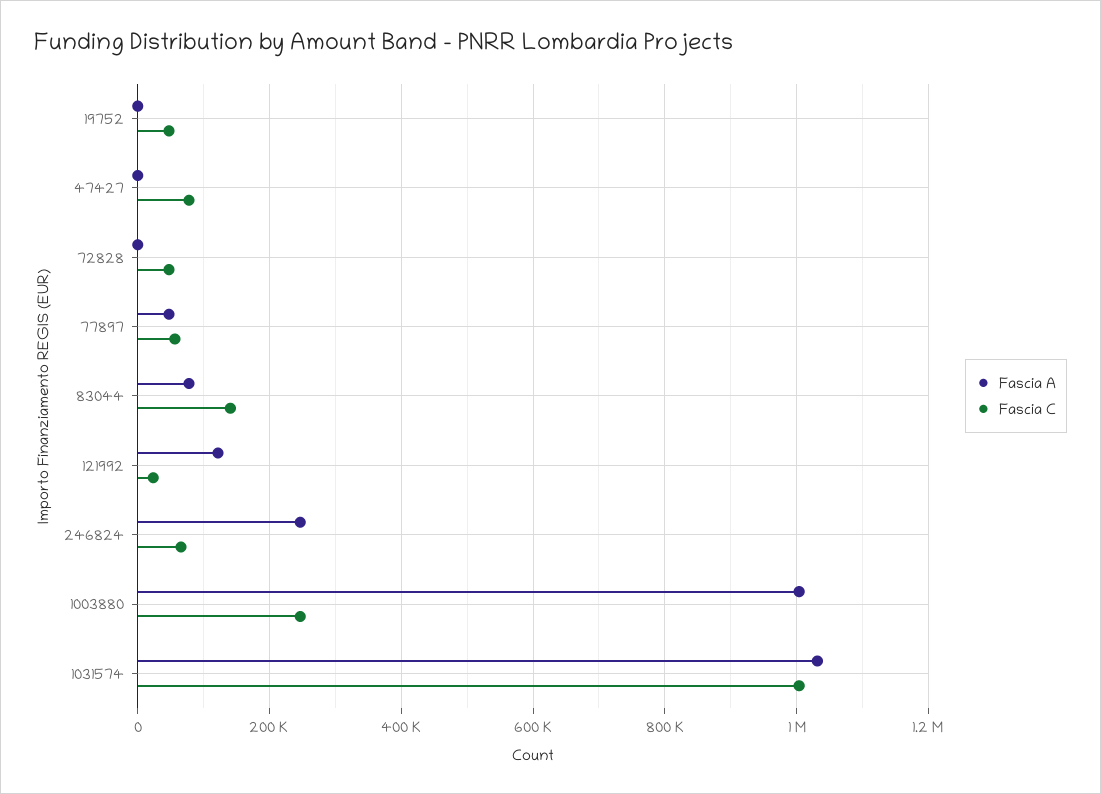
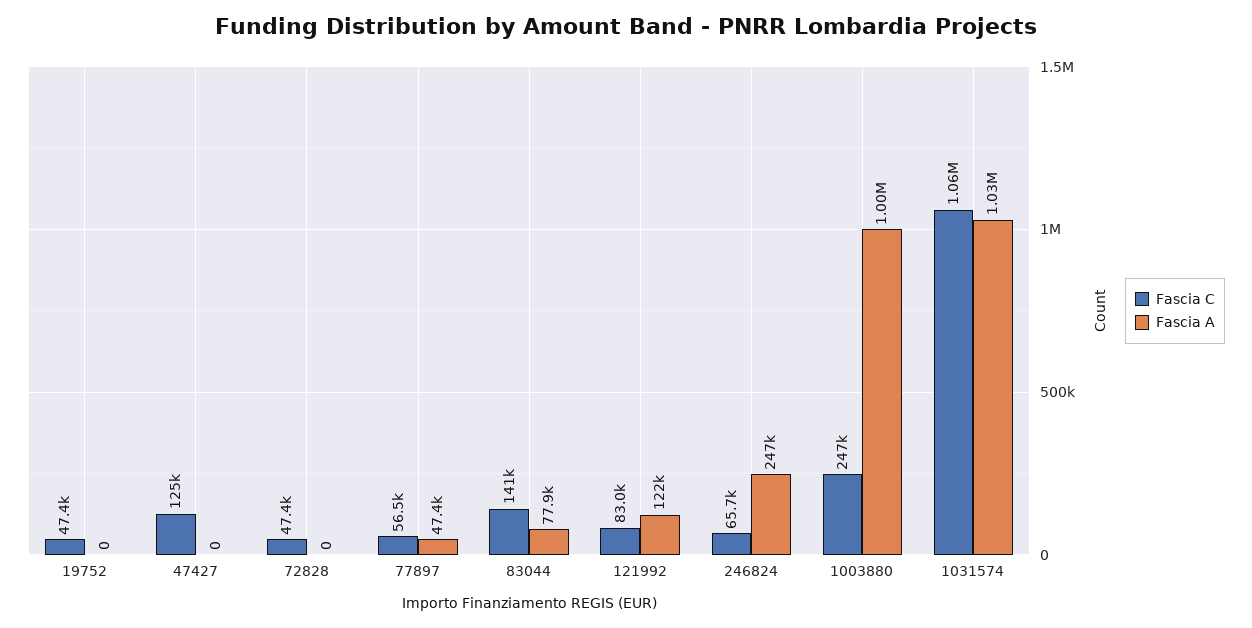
  {
    "Fascia A": {
      "19752": 0,
      "47427": 0,
      "72828": 0,
      "77897": 47400,
      "83044": 77900,
      "121992": 122000,
      "246824": 247000,
      "1003880": 1000000,
      "1031574": 1030000
    },
    "Fascia C": {
      "19752": 47400,
-     "47427": 80000,
+     "47427": 125000,
      "72828": 47400,
      "77897": 56500,
      "83044": 141000,
-     "121992": 20000,
+     "121992": 83000,
      "246824": 65700,
      "1003880": 247000,
-     "1031574": 1000000
+     "1031574": 1060000
    }
  }

